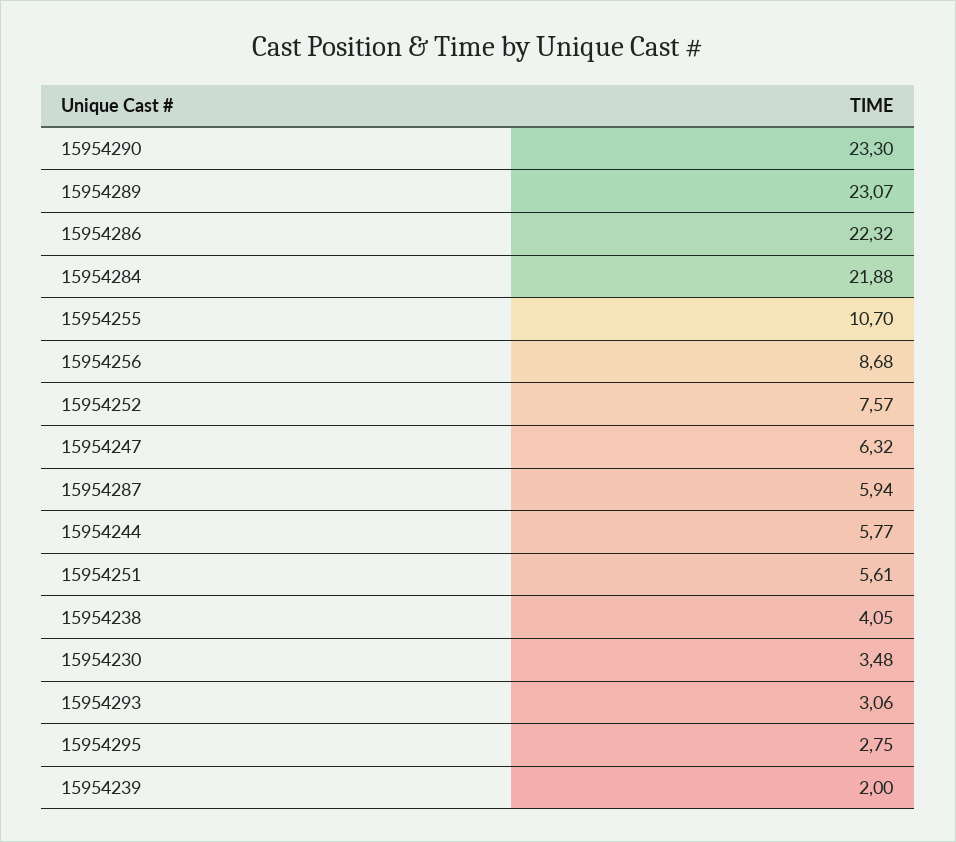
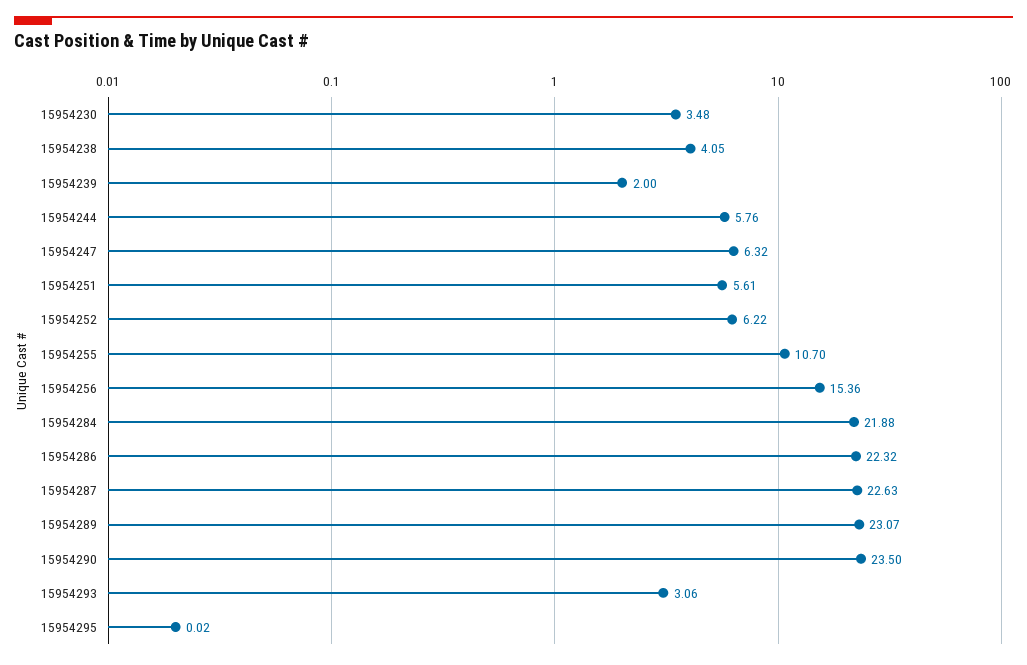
  {
-   "15954290": 23.3,
+   "15954290": 23.5,
    "15954289": 23.07,
    "15954286": 22.32,
    "15954284": 21.88,
    "15954255": 10.7,
-   "15954256": 8.68,
+   "15954256": 15.36,
-   "15954252": 7.57,
+   "15954252": 6.22,
    "15954247": 6.32,
-   "15954287": 5.94,
+   "15954287": 22.63,
-   "15954244": 5.77,
+   "15954244": 5.76,
    "15954251": 5.61,
    "15954238": 4.05,
    "15954230": 3.48,
    "15954293": 3.06,
-   "15954295": 2.75,
+   "15954295": 0.02,
    "15954239": 2
  }

